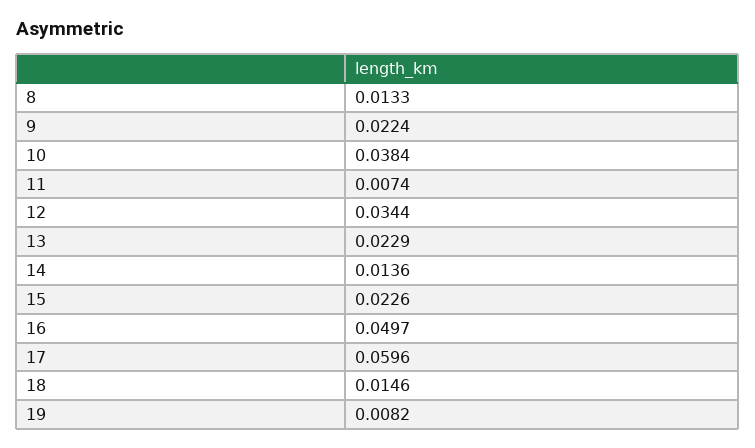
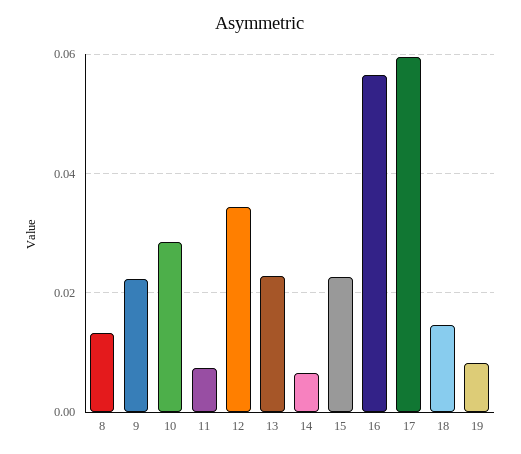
  {
    "8": 0.0133,
    "9": 0.0224,
-   "10": 0.0384,
+   "10": 0.028,
    "11": 0.0074,
    "12": 0.0344,
    "13": 0.0229,
-   "14": 0.0136,
+   "14": 0.006,
    "15": 0.0226,
-   "16": 0.0497,
+   "16": 0.056,
    "17": 0.0596,
    "18": 0.0146,
    "19": 0.0082
  }

